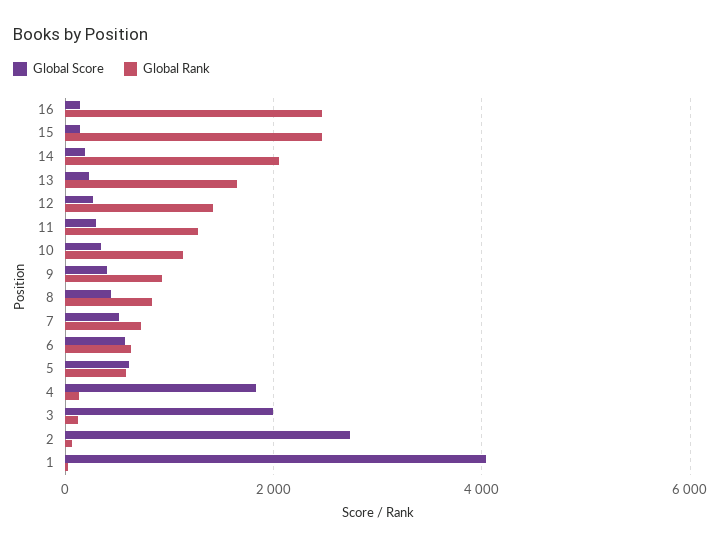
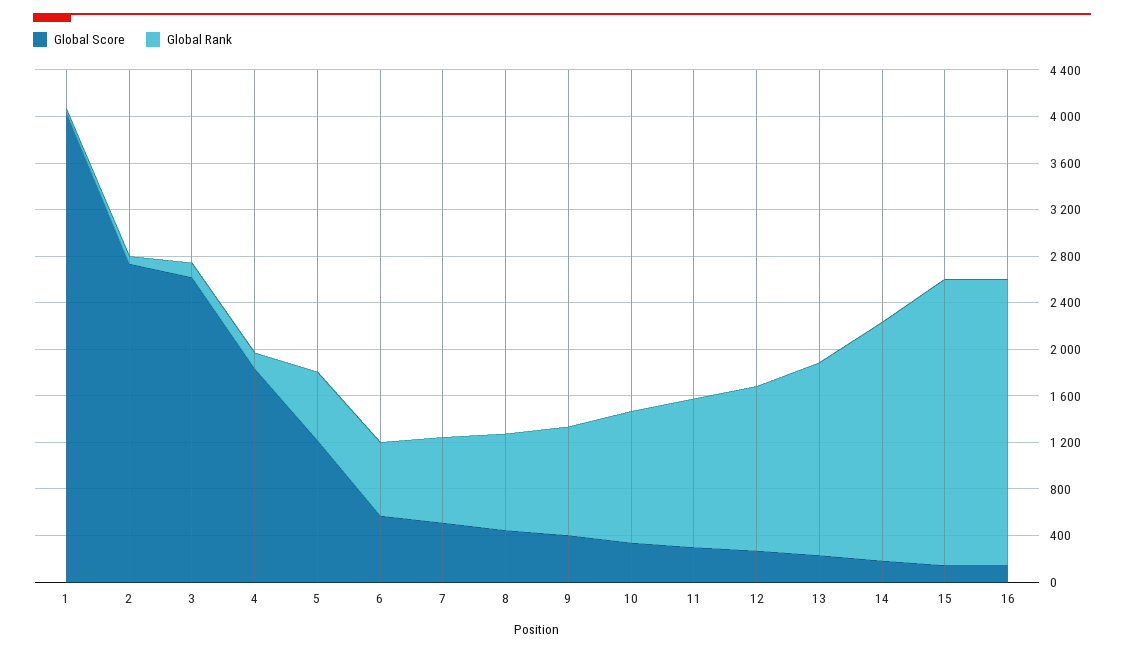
  {
    "Global Score": {
      "16": 100,
      "15": 100,
      "14": 200,
      "13": 200,
      "12": 300,
      "11": 300,
      "10": 300,
      "9": 400,
      "8": 400,
      "7": 500,
      "6": 600,
-     "5": 600,
+     "5": 1200,
      "4": 1800,
-     "3": 2000,
+     "3": 2600,
      "2": 2700,
      "1": 4000
    },
    "Global Rank": {
      "16": 2500,
      "15": 2500,
      "14": 2000,
      "13": 1700,
      "12": 1400,
      "11": 1300,
      "10": 1100,
      "9": 900,
      "8": 800,
      "7": 700,
      "6": 600,
      "5": 600,
      "4": 100,
      "3": 100,
      "2": 100,
      "1": 0
    }
  }

